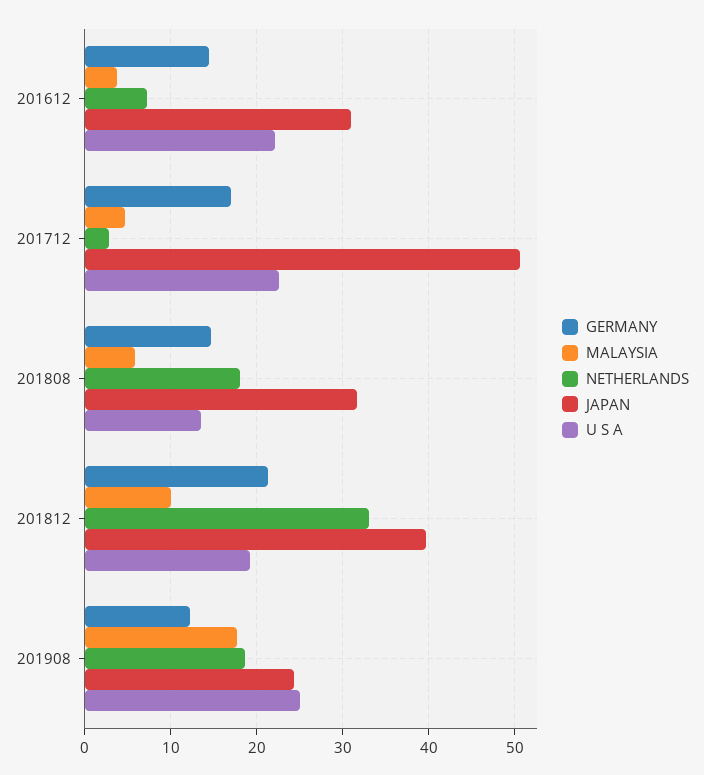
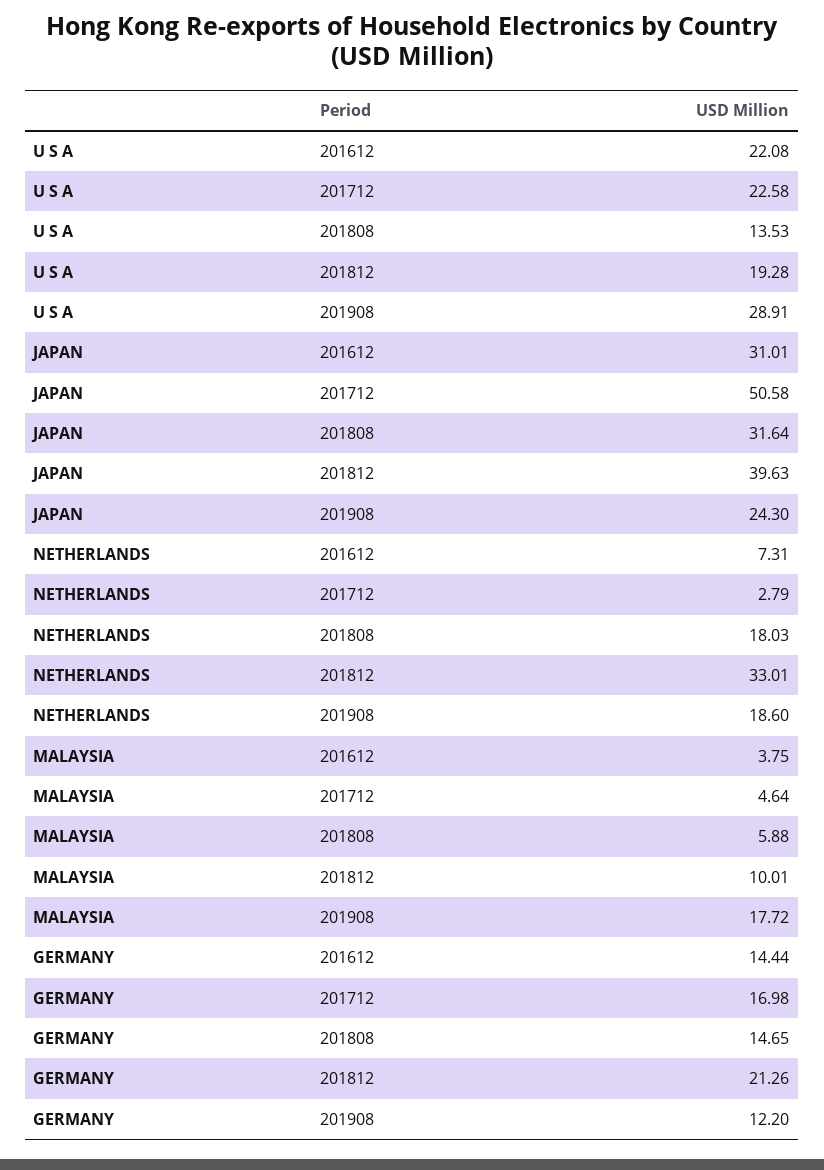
  {
    "GERMANY": {
      "201612": 14.44,
      "201712": 16.98,
      "201808": 14.65,
      "201812": 21.26,
      "201908": 12.2
    },
    "MALAYSIA": {
      "201612": 3.75,
      "201712": 4.64,
      "201808": 5.88,
      "201812": 10.01,
      "201908": 17.72
    },
    "NETHERLANDS": {
      "201612": 7.31,
      "201712": 2.79,
      "201808": 18.03,
      "201812": 33.01,
      "201908": 18.6
    },
    "JAPAN": {
      "201612": 31.01,
      "201712": 50.58,
      "201808": 31.64,
      "201812": 39.63,
      "201908": 24.3
    },
    "U S A": {
      "201612": 22.08,
      "201712": 22.58,
      "201808": 13.53,
      "201812": 19.28,
-     "201908": 25
+     "201908": 28.91
    }
  }

